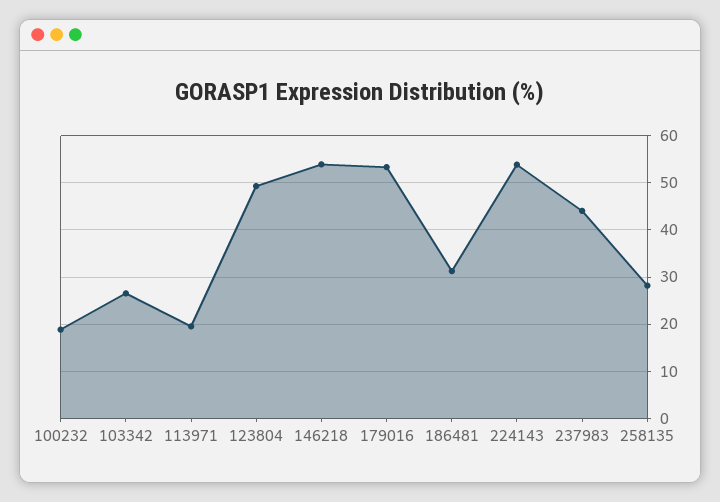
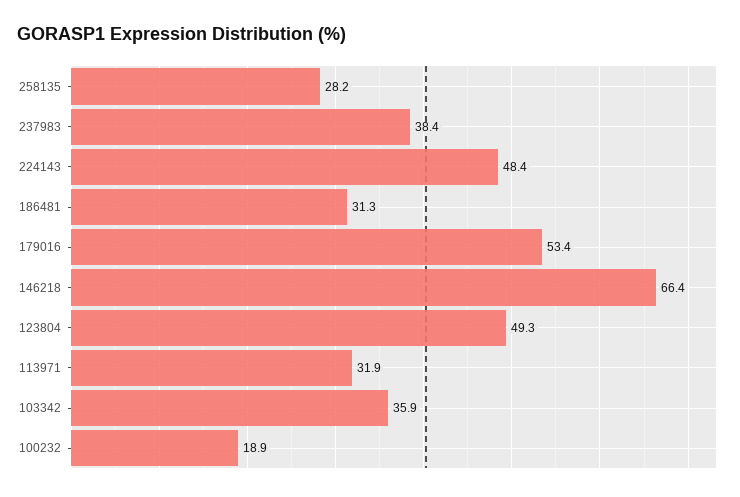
  {
    "100232": 18.9,
-   "103342": 26,
+   "103342": 35.9,
-   "113971": 20,
+   "113971": 31.9,
    "123804": 49.3,
-   "146218": 54,
+   "146218": 66.4,
    "179016": 53.4,
    "186481": 31.3,
-   "224143": 54,
+   "224143": 48.4,
-   "237983": 44,
+   "237983": 38.4,
    "258135": 28.2
  }

